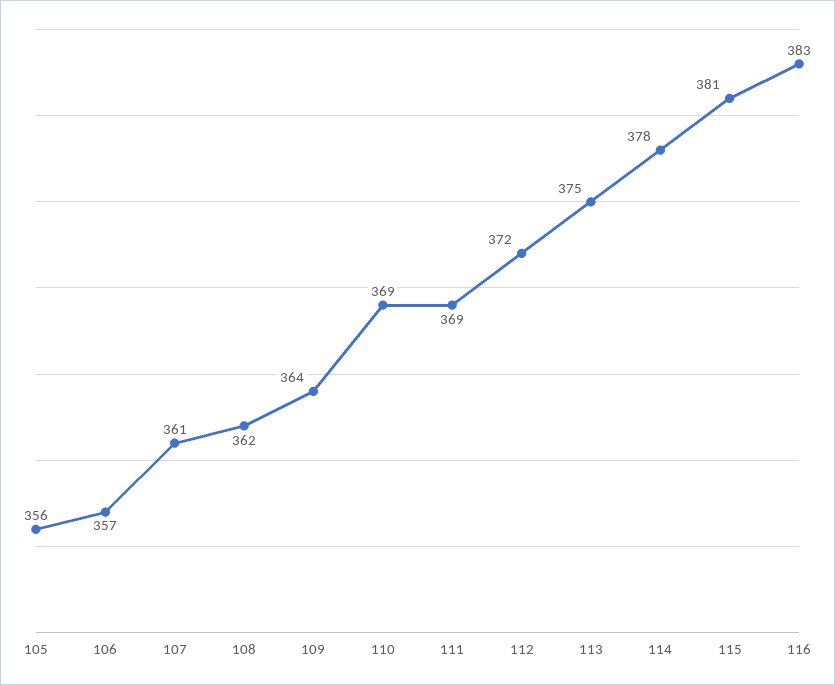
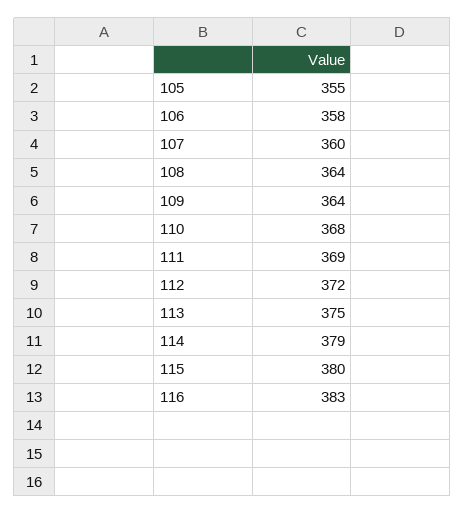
  {
-   "105": 356,
+   "105": 355,
-   "106": 357,
+   "106": 358,
-   "107": 361,
+   "107": 360,
-   "108": 362,
+   "108": 364,
    "109": 364,
-   "110": 369,
+   "110": 368,
    "111": 369,
    "112": 372,
    "113": 375,
-   "114": 378,
+   "114": 379,
-   "115": 381,
+   "115": 380,
    "116": 383
  }

